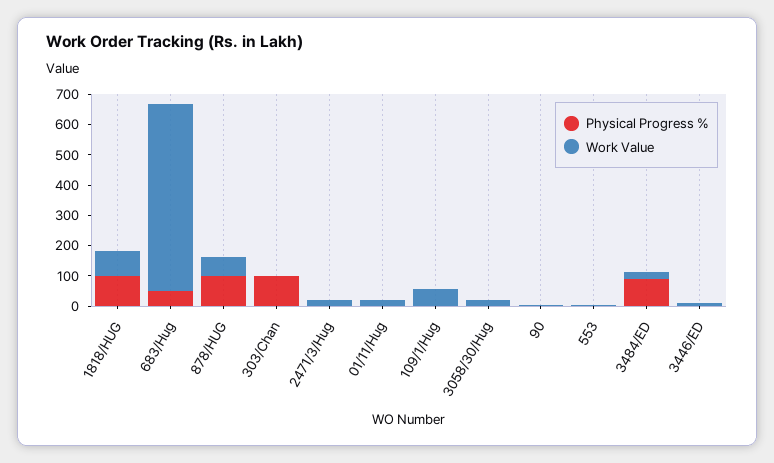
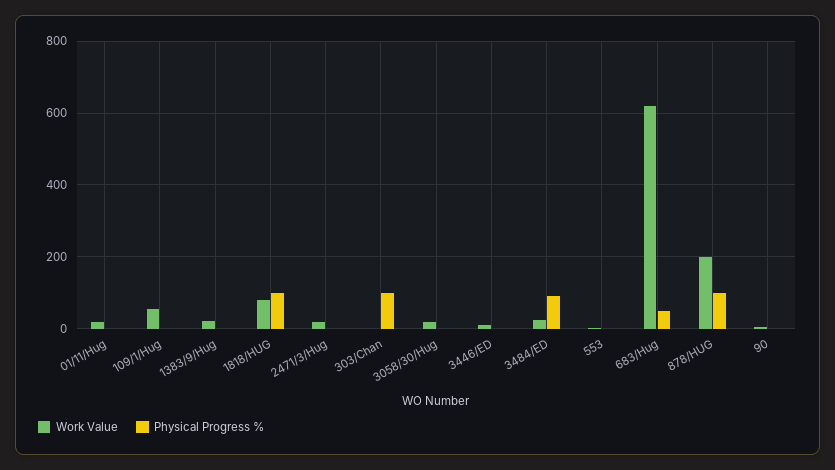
  {
    "Physical Progress %": {
      "1818/HUG": 100,
      "683/Hug": 60,
      "878/HUG": 100,
      "303/Chan": 100,
      "2471/3/Hug": 0,
      "01/11/Hug": 0,
      "109/1/Hug": 0,
      "3058/30/Hug": 0,
      "90": 0,
      "553": 0,
      "3484/ED": 100,
-     "3446/ED": 0
+     "3446/ED": 0,
+     "1383/9/Hug": 0
    },
    "Work Value": {
      "1818/HUG": 80,
      "683/Hug": 620,
-     "878/HUG": 50,
+     "878/HUG": 200,
      "303/Chan": 0,
      "2471/3/Hug": 20,
      "01/11/Hug": 20,
      "109/1/Hug": 60,
      "3058/30/Hug": 20,
      "90": 0,
      "553": 0,
      "3484/ED": 20,
-     "3446/ED": 20
+     "3446/ED": 20,
+     "1383/9/Hug": 20
    }
  }

